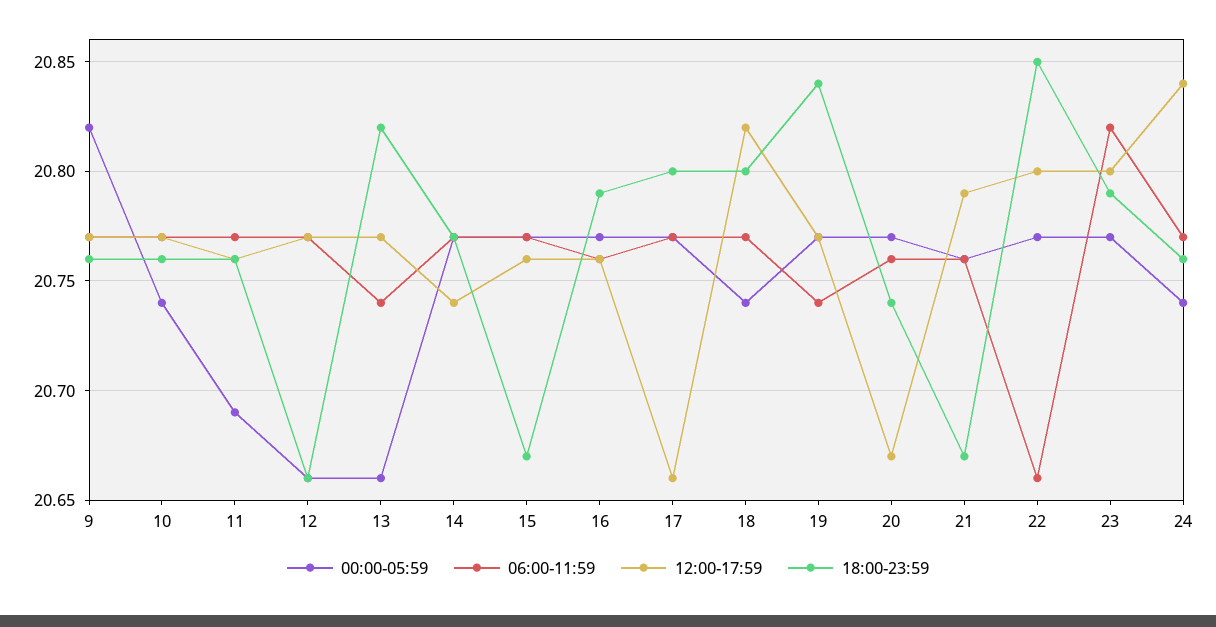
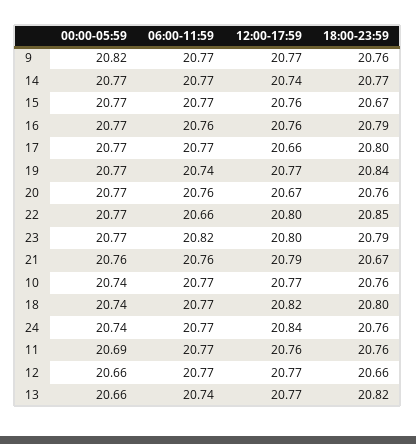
  {
    "00:00-05:59": {
      "9": 20.82,
      "10": 20.74,
      "11": 20.69,
      "12": 20.66,
      "13": 20.66,
      "14": 20.77,
      "15": 20.77,
      "16": 20.77,
      "17": 20.77,
      "18": 20.74,
      "19": 20.77,
      "20": 20.77,
      "21": 20.76,
      "22": 20.77,
      "23": 20.77,
      "24": 20.74
    },
    "06:00-11:59": {
      "9": 20.77,
      "10": 20.77,
      "11": 20.77,
      "12": 20.77,
      "13": 20.74,
      "14": 20.77,
      "15": 20.77,
      "16": 20.76,
      "17": 20.77,
      "18": 20.77,
      "19": 20.74,
      "20": 20.76,
      "21": 20.76,
      "22": 20.66,
      "23": 20.82,
      "24": 20.77
    },
    "12:00-17:59": {
      "9": 20.77,
      "10": 20.77,
      "11": 20.76,
      "12": 20.77,
      "13": 20.77,
      "14": 20.74,
      "15": 20.76,
      "16": 20.76,
      "17": 20.66,
      "18": 20.82,
      "19": 20.77,
      "20": 20.67,
      "21": 20.79,
      "22": 20.8,
      "23": 20.8,
      "24": 20.84
    },
    "18:00-23:59": {
      "9": 20.76,
      "10": 20.76,
      "11": 20.76,
      "12": 20.66,
      "13": 20.82,
      "14": 20.77,
      "15": 20.67,
      "16": 20.79,
      "17": 20.8,
      "18": 20.8,
      "19": 20.84,
-     "20": 20.74,
+     "20": 20.76,
      "21": 20.67,
      "22": 20.85,
      "23": 20.79,
      "24": 20.76
    }
  }

